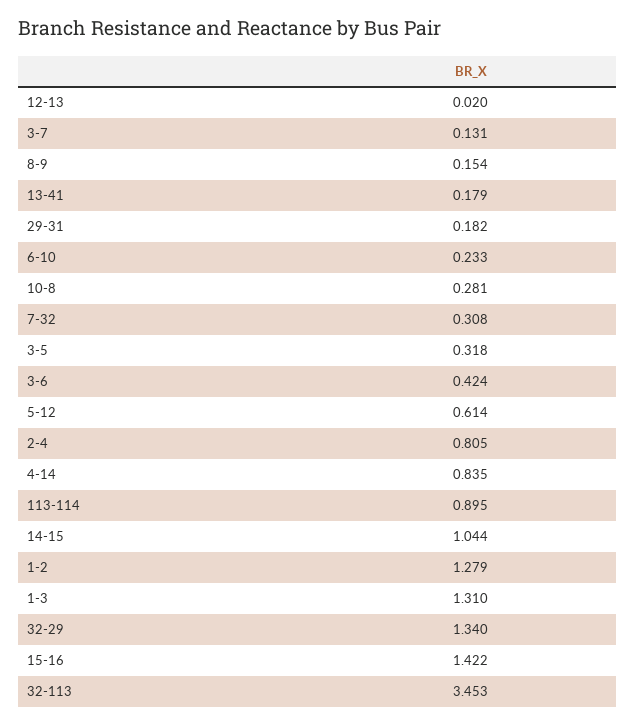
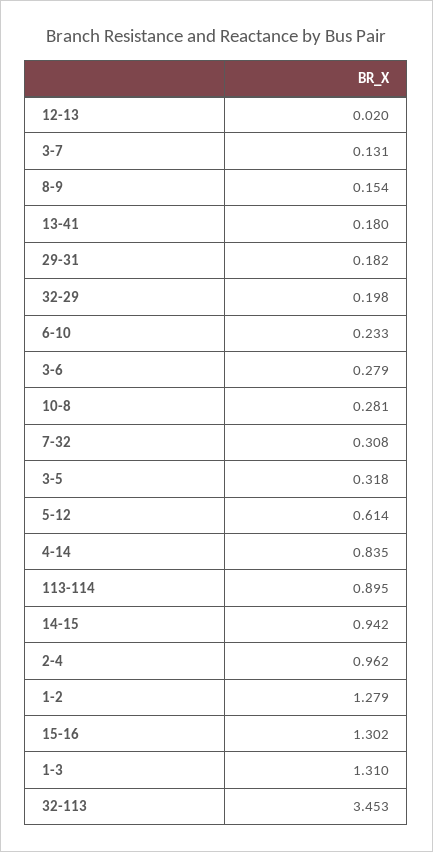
  {
    "12-13": 0.02,
    "3-7": 0.131,
    "8-9": 0.154,
-   "13-41": 0.179,
+   "13-41": 0.18,
    "29-31": 0.182,
    "6-10": 0.233,
    "10-8": 0.281,
    "7-32": 0.308,
    "3-5": 0.318,
-   "3-6": 0.424,
+   "3-6": 0.279,
    "5-12": 0.614,
-   "2-4": 0.805,
+   "2-4": 0.962,
    "4-14": 0.835,
    "113-114": 0.895,
-   "14-15": 1.044,
+   "14-15": 0.942,
    "1-2": 1.279,
    "1-3": 1.31,
-   "32-29": 1.34,
+   "32-29": 0.198,
-   "15-16": 1.422,
+   "15-16": 1.302,
    "32-113": 3.453
  }

